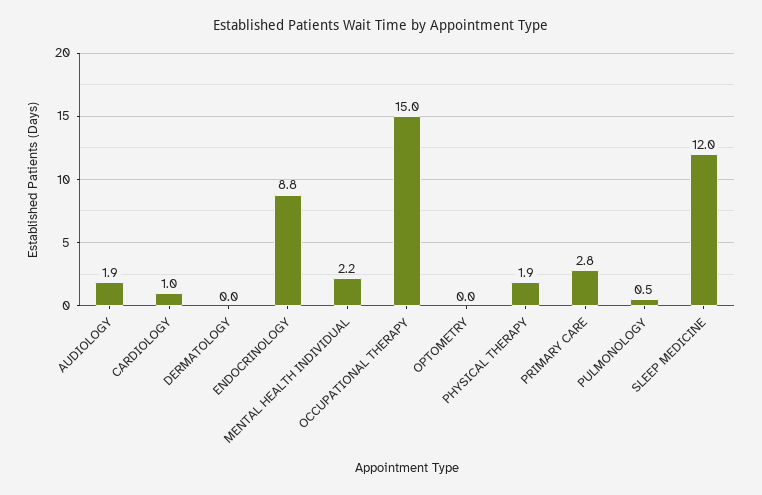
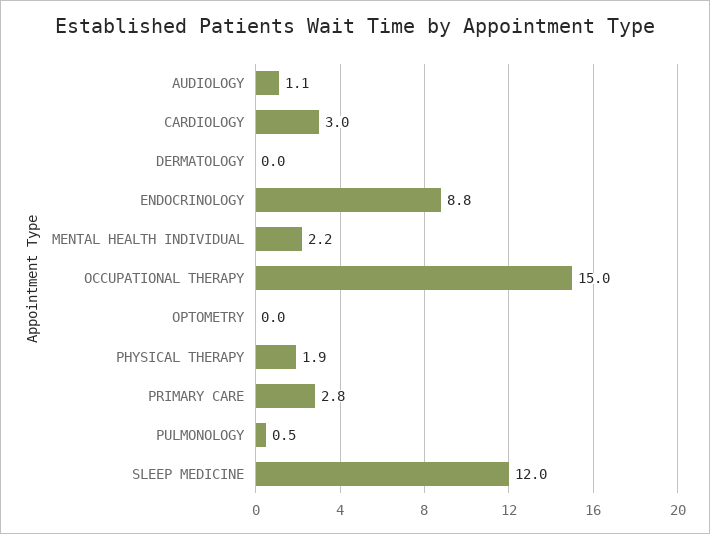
  {
-   "AUDIOLOGY": 1.9,
+   "AUDIOLOGY": 1.1,
-   "CARDIOLOGY": 1,
+   "CARDIOLOGY": 3,
    "DERMATOLOGY": 0,
    "ENDOCRINOLOGY": 8.8,
    "MENTAL HEALTH INDIVIDUAL": 2.2,
    "OCCUPATIONAL THERAPY": 15,
    "OPTOMETRY": 0,
    "PHYSICAL THERAPY": 1.9,
    "PRIMARY CARE": 2.8,
    "PULMONOLOGY": 0.5,
    "SLEEP MEDICINE": 12
  }

